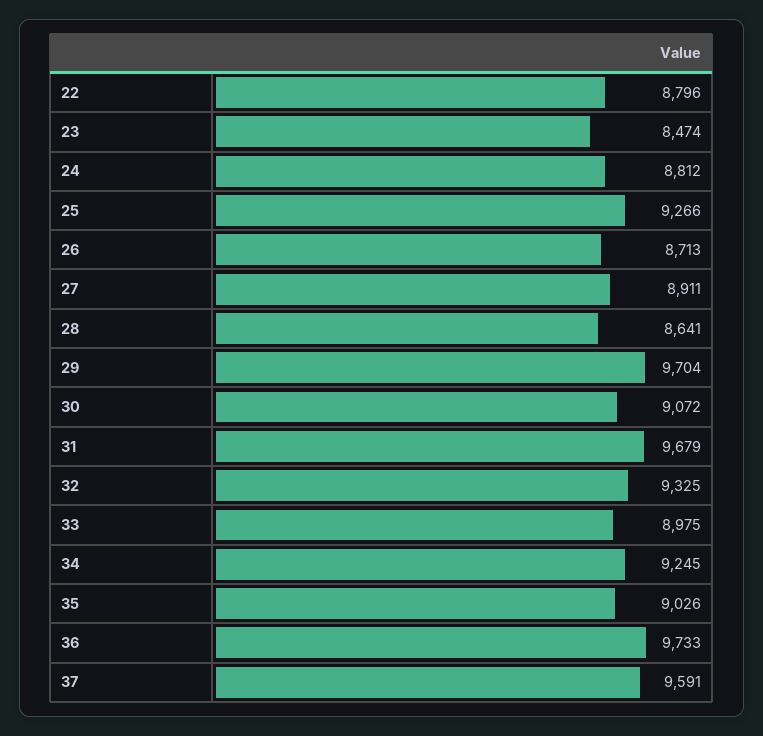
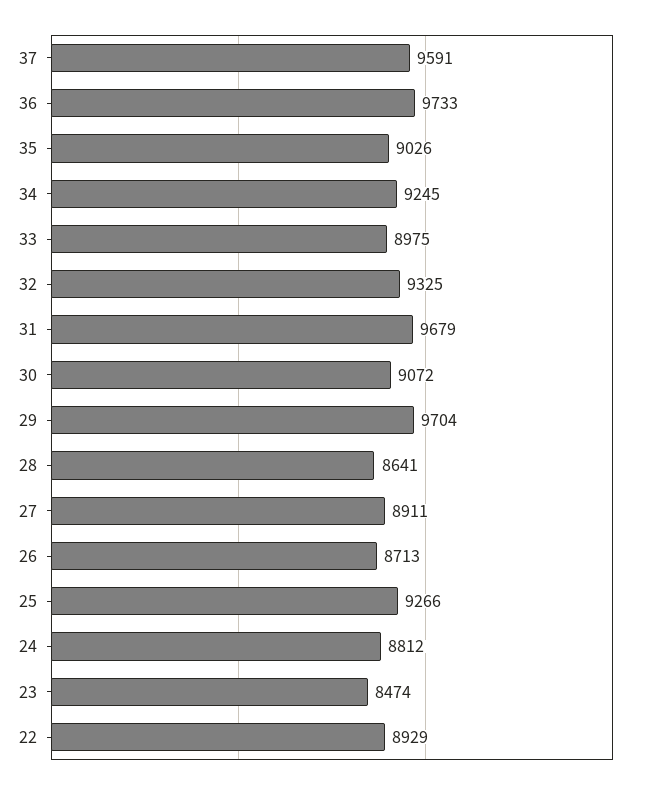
  {
-   "22": 8796,
+   "22": 8929,
    "23": 8474,
    "24": 8812,
    "25": 9266,
    "26": 8713,
    "27": 8911,
    "28": 8641,
    "29": 9704,
    "30": 9072,
    "31": 9679,
    "32": 9325,
    "33": 8975,
    "34": 9245,
    "35": 9026,
    "36": 9733,
    "37": 9591
  }

